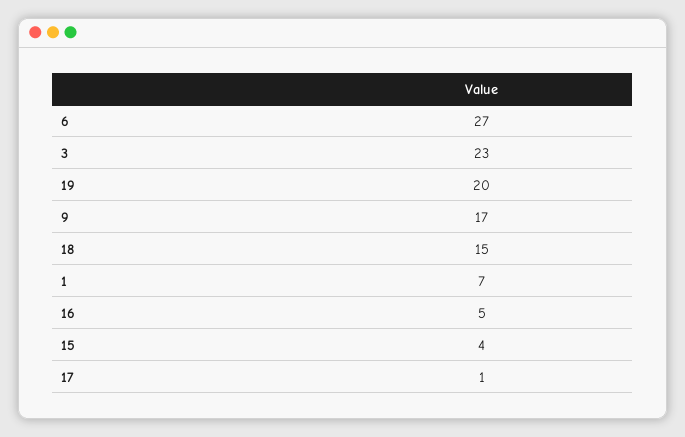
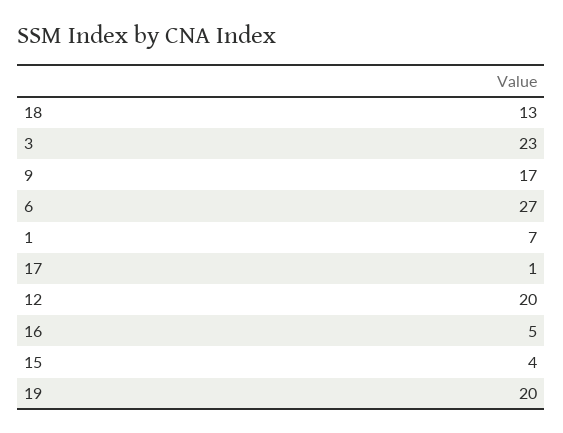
  {
    "6": 27,
    "3": 23,
    "19": 20,
    "9": 17,
-   "18": 15,
+   "18": 13,
    "1": 7,
    "16": 5,
    "15": 4,
-   "17": 1
+   "17": 1,
+   "12": 20
  }

